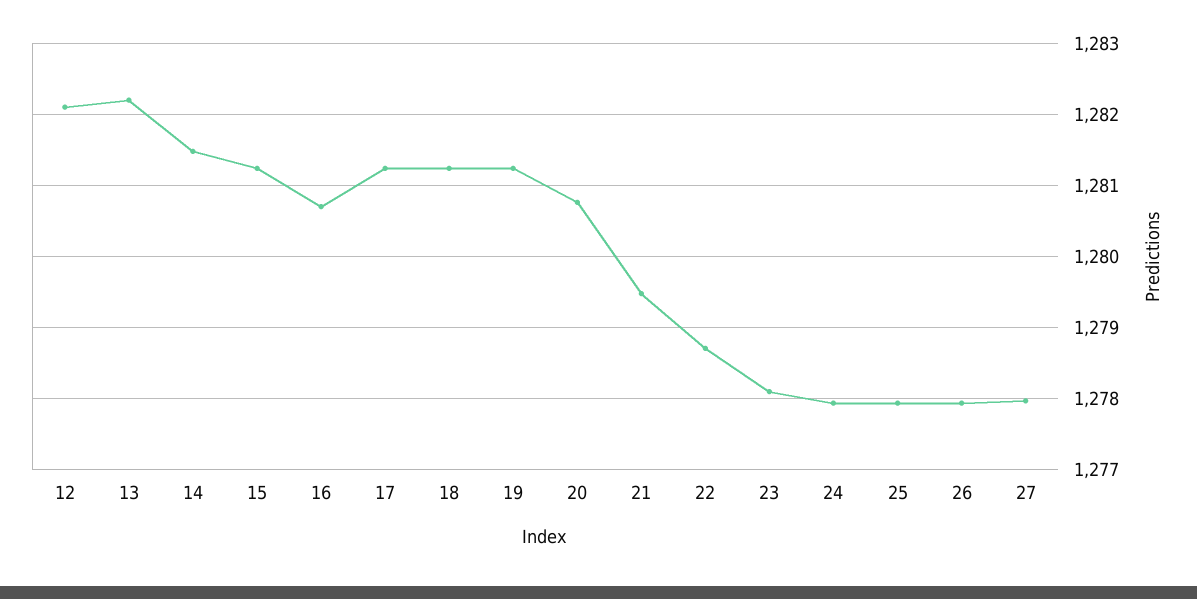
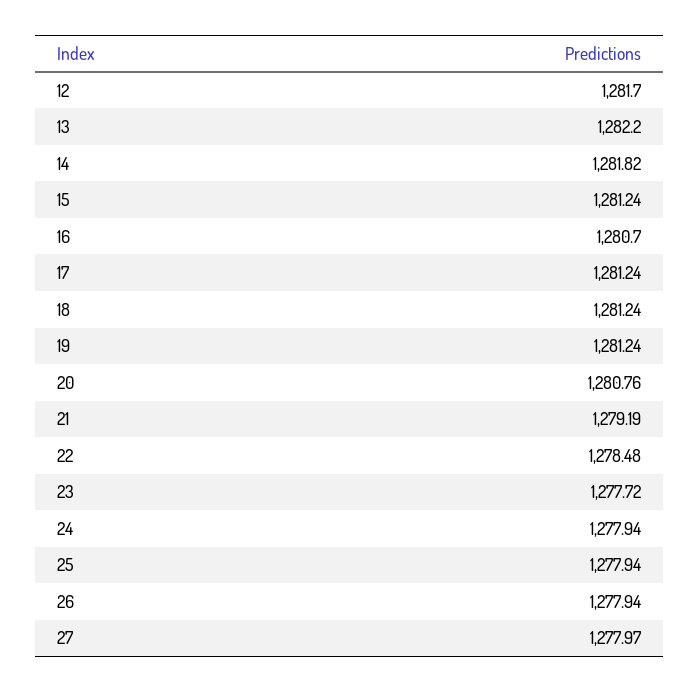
  {
-   "12": 1282.1,
+   "12": 1281.7,
    "13": 1282.2,
-   "14": 1281.5,
+   "14": 1281.82,
    "15": 1281.24,
    "16": 1280.7,
    "17": 1281.24,
    "18": 1281.24,
    "19": 1281.24,
    "20": 1280.76,
-   "21": 1279.5,
+   "21": 1279.19,
-   "22": 1278.7,
+   "22": 1278.48,
-   "23": 1278.1,
+   "23": 1277.72,
    "24": 1277.94,
    "25": 1277.94,
    "26": 1277.94,
    "27": 1277.97
  }

